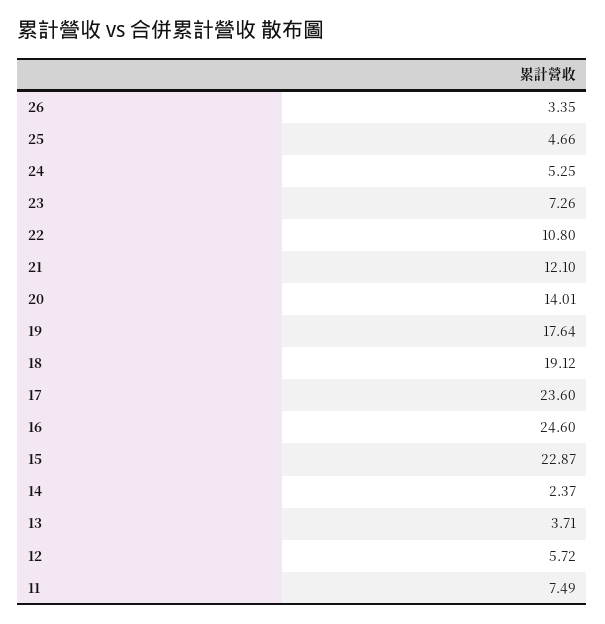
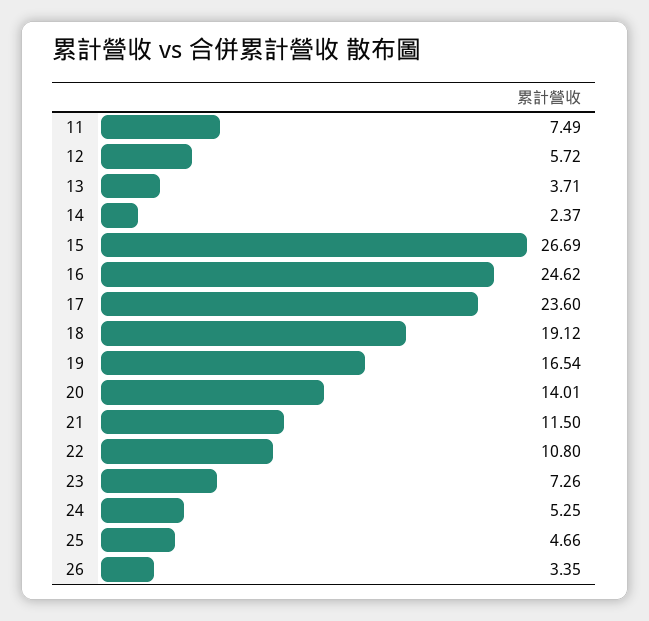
  {
    "26": 3.35,
    "25": 4.66,
    "24": 5.25,
    "23": 7.26,
    "22": 10.8,
-   "21": 12.1,
+   "21": 11.5,
    "20": 14.01,
-   "19": 17.64,
+   "19": 16.54,
    "18": 19.12,
    "17": 23.6,
-   "16": 24.6,
+   "16": 24.62,
-   "15": 22.87,
+   "15": 26.69,
    "14": 2.37,
    "13": 3.71,
    "12": 5.72,
    "11": 7.49
  }

